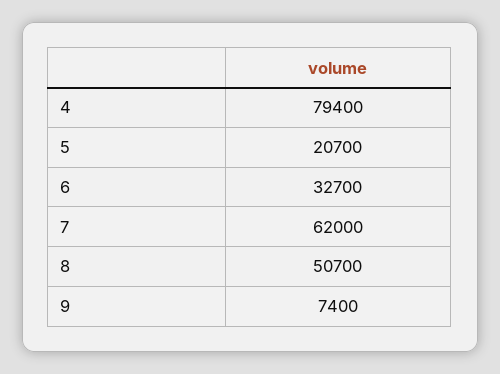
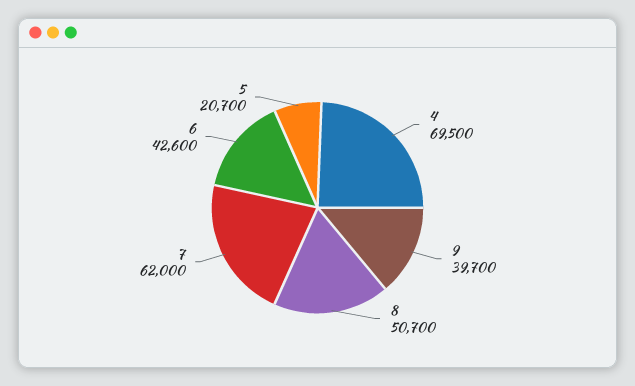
  {
-   "4": 79400,
+   "4": 69500,
    "5": 20700,
-   "6": 32700,
+   "6": 42600,
    "7": 62000,
    "8": 50700,
-   "9": 7400
+   "9": 39700
  }

